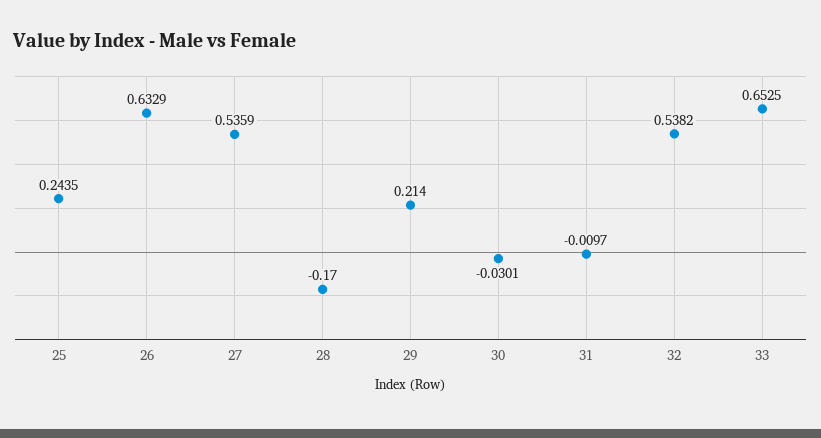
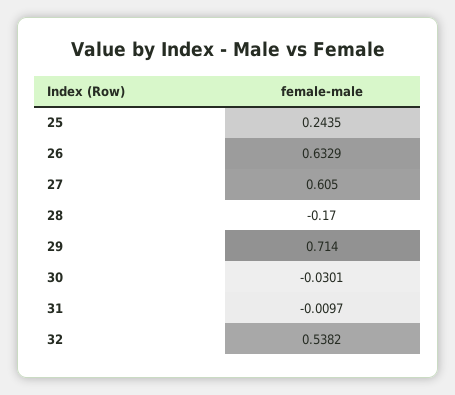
  {
    "25": 0.2435,
    "26": 0.6329,
-   "27": 0.5359,
+   "27": 0.605,
    "28": -0.17,
-   "29": 0.214,
+   "29": 0.714,
    "30": -0.0301,
    "31": -0.0097,
-   "32": 0.5382,
+   "32": 0.5382
-   "33": 0.6525
  }

